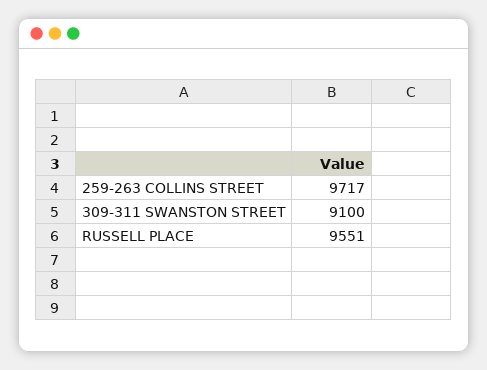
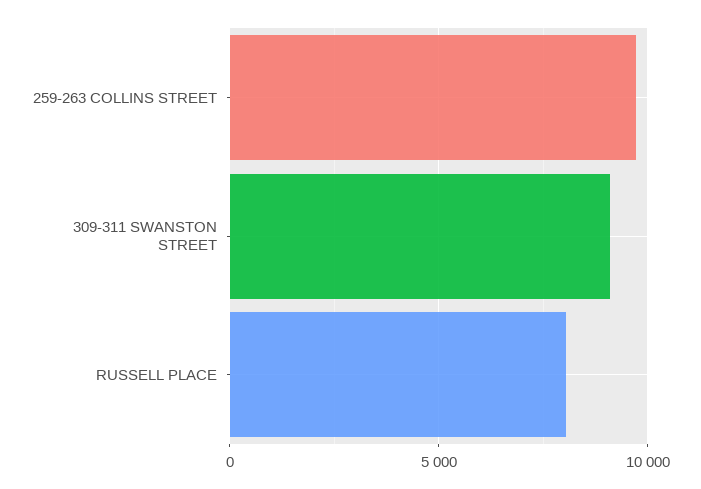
  {
    "259-263 COLLINS STREET": 9717,
    "309-311 SWANSTON STREET": 9100,
-   "RUSSELL PLACE": 9551
+   "RUSSELL PLACE": 8000
  }

